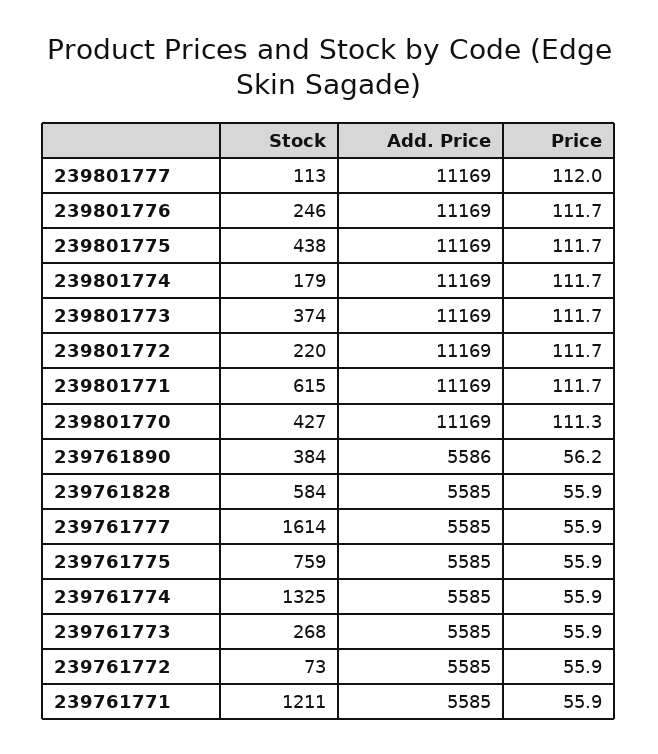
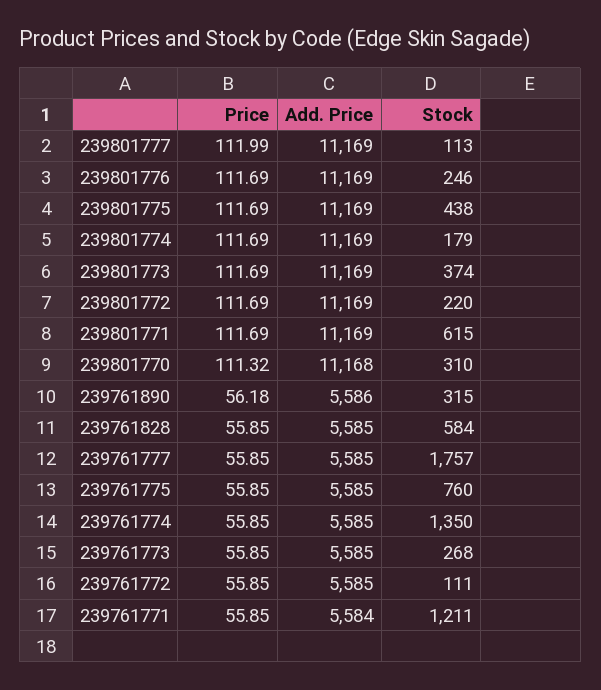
  {
    "Stock": {
      "239801777": 113,
      "239801776": 246,
      "239801775": 438,
      "239801774": 179,
      "239801773": 374,
      "239801772": 220,
      "239801771": 615,
-     "239801770": 427,
+     "239801770": 310,
-     "239761890": 384,
+     "239761890": 315,
      "239761828": 584,
-     "239761777": 1614,
+     "239761777": 1757,
-     "239761775": 759,
+     "239761775": 760,
-     "239761774": 1325,
+     "239761774": 1350,
      "239761773": 268,
-     "239761772": 73,
+     "239761772": 111,
      "239761771": 1211
    },
    "Add. Price": {
      "239801777": 11169,
      "239801776": 11169,
      "239801775": 11169,
      "239801774": 11169,
      "239801773": 11169,
      "239801772": 11169,
      "239801771": 11169,
-     "239801770": 11169,
+     "239801770": 11168,
      "239761890": 5586,
      "239761828": 5585,
      "239761777": 5585,
      "239761775": 5585,
      "239761774": 5585,
      "239761773": 5585,
      "239761772": 5585,
-     "239761771": 5585
+     "239761771": 5584
    },
    "Price": {
      "239801777": 111.99,
      "239801776": 111.69,
      "239801775": 111.69,
      "239801774": 111.69,
      "239801773": 111.69,
      "239801772": 111.69,
      "239801771": 111.69,
      "239801770": 111.32,
      "239761890": 56.18,
      "239761828": 55.85,
      "239761777": 55.85,
      "239761775": 55.85,
      "239761774": 55.85,
      "239761773": 55.85,
      "239761772": 55.85,
      "239761771": 55.85
    }
  }

